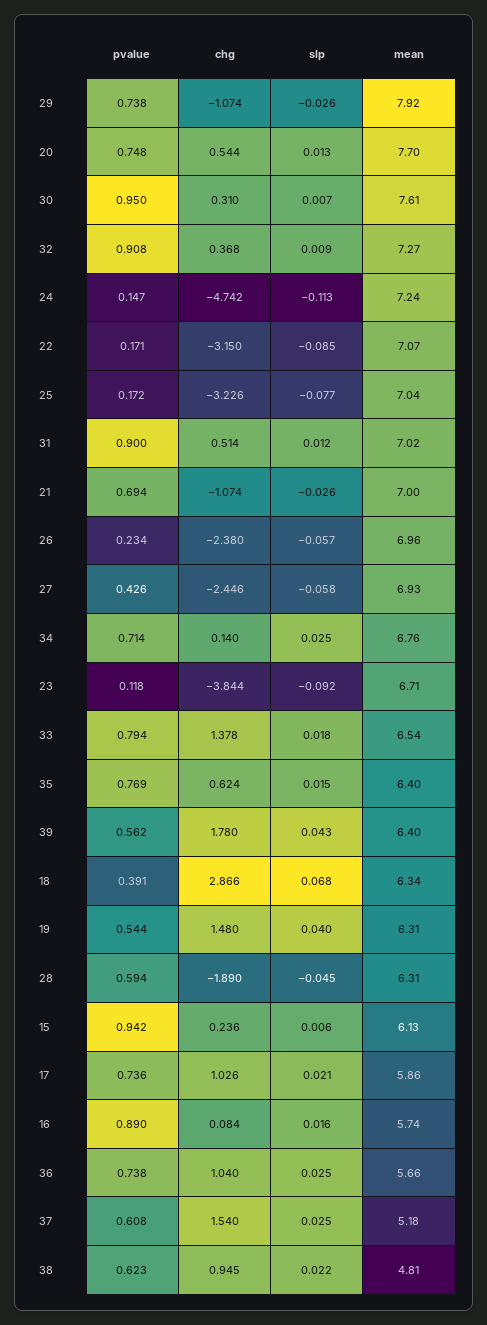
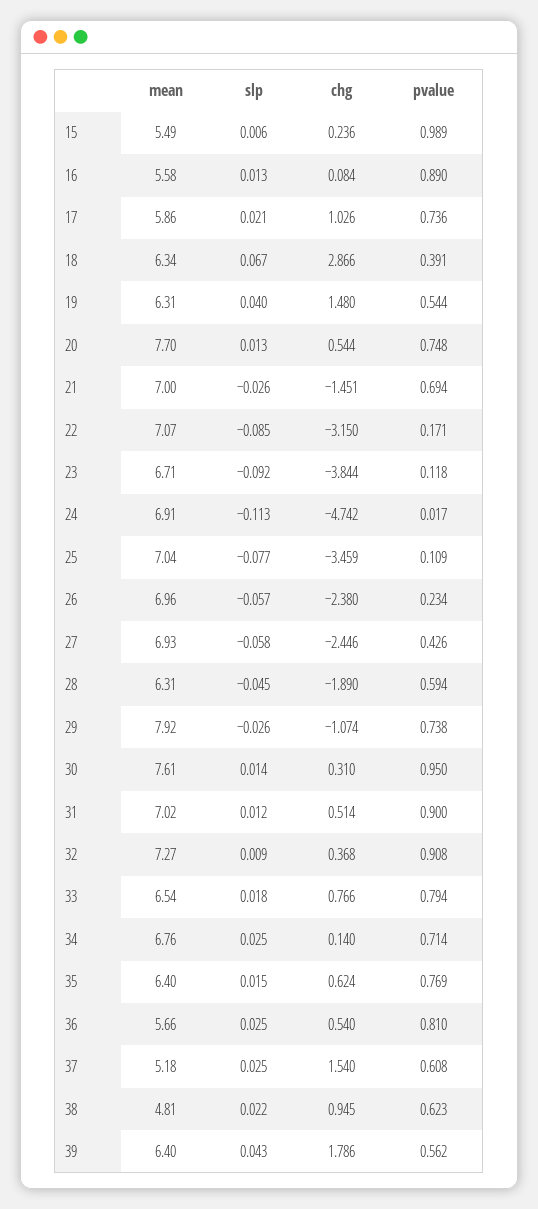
  {
    "pvalue": {
      "29": 0.738,
      "20": 0.748,
      "30": 0.95,
      "32": 0.908,
-     "24": 0.147,
+     "24": 0.017,
      "22": 0.171,
-     "25": 0.172,
+     "25": 0.109,
      "31": 0.9,
      "21": 0.694,
      "26": 0.234,
      "27": 0.426,
      "34": 0.714,
      "23": 0.118,
      "33": 0.794,
      "35": 0.769,
      "39": 0.562,
      "18": 0.391,
      "19": 0.544,
      "28": 0.594,
-     "15": 0.942,
+     "15": 0.989,
      "17": 0.736,
      "16": 0.89,
-     "36": 0.738,
+     "36": 0.81,
      "37": 0.608,
      "38": 0.623
    },
    "chg": {
      "29": -1.074,
      "20": 0.544,
      "30": 0.31,
      "32": 0.368,
      "24": -4.742,
      "22": -3.15,
-     "25": -3.226,
+     "25": -3.459,
      "31": 0.514,
-     "21": -1.074,
+     "21": -1.451,
      "26": -2.38,
      "27": -2.446,
      "34": 0.14,
      "23": -3.844,
-     "33": 1.378,
+     "33": 0.766,
      "35": 0.624,
-     "39": 1.78,
+     "39": 1.786,
      "18": 2.866,
      "19": 1.48,
      "28": -1.89,
      "15": 0.236,
      "17": 1.026,
      "16": 0.084,
-     "36": 1.04,
+     "36": 0.54,
      "37": 1.54,
      "38": 0.945
    },
    "slp": {
      "29": -0.026,
      "20": 0.013,
-     "30": 0.007,
+     "30": 0.014,
      "32": 0.009,
      "24": -0.113,
      "22": -0.085,
      "25": -0.077,
      "31": 0.012,
      "21": -0.026,
      "26": -0.057,
      "27": -0.058,
      "34": 0.025,
      "23": -0.092,
      "33": 0.018,
      "35": 0.015,
      "39": 0.043,
-     "18": 0.068,
+     "18": 0.067,
      "19": 0.04,
      "28": -0.045,
      "15": 0.006,
      "17": 0.021,
-     "16": 0.016,
+     "16": 0.013,
      "36": 0.025,
      "37": 0.025,
      "38": 0.022
    },
    "mean": {
      "29": 7.92,
      "20": 7.7,
      "30": 7.61,
      "32": 7.27,
-     "24": 7.24,
+     "24": 6.91,
      "22": 7.07,
      "25": 7.04,
      "31": 7.02,
      "21": 7,
      "26": 6.96,
      "27": 6.93,
      "34": 6.76,
      "23": 6.71,
      "33": 6.54,
      "35": 6.4,
      "39": 6.4,
      "18": 6.34,
      "19": 6.31,
      "28": 6.31,
-     "15": 6.13,
+     "15": 5.49,
      "17": 5.86,
-     "16": 5.74,
+     "16": 5.58,
      "36": 5.66,
      "37": 5.18,
      "38": 4.81
    }
  }

